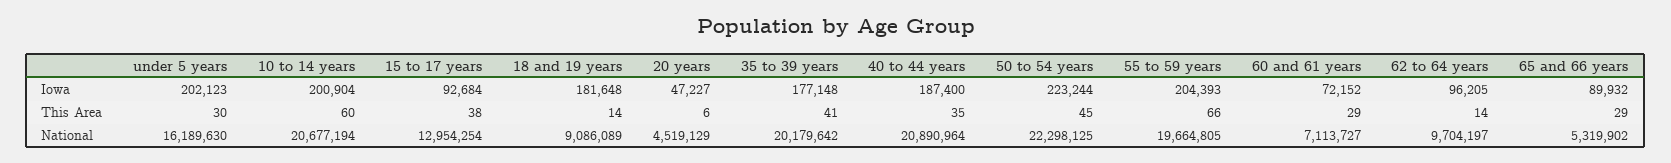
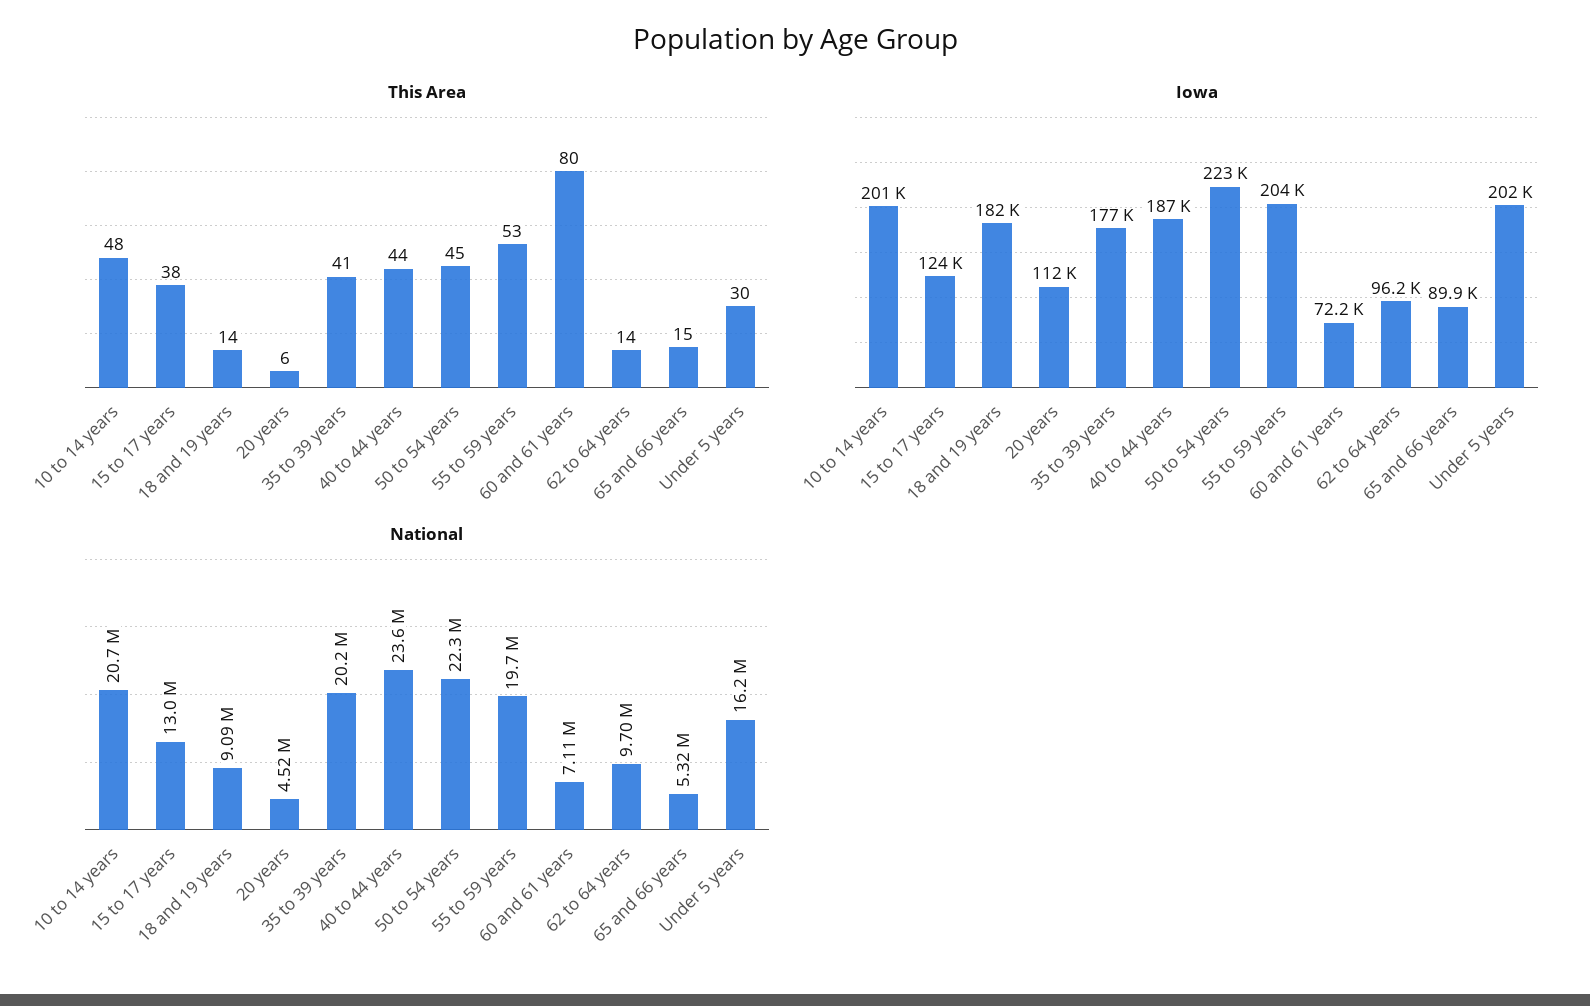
  {
    "Iowa": {
      "under 5 years": 202123,
      "10 to 14 years": 200904,
-     "15 to 17 years": 92684,
+     "15 to 17 years": 124000,
      "18 and 19 years": 181648,
-     "20 years": 47227,
+     "20 years": 112000,
      "35 to 39 years": 177148,
      "40 to 44 years": 187400,
      "50 to 54 years": 223244,
      "55 to 59 years": 204393,
      "60 and 61 years": 72152,
      "62 to 64 years": 96205,
      "65 and 66 years": 89932
    },
    "This Area": {
      "under 5 years": 30,
-     "10 to 14 years": 60,
+     "10 to 14 years": 48,
      "15 to 17 years": 38,
      "18 and 19 years": 14,
      "20 years": 6,
      "35 to 39 years": 41,
-     "40 to 44 years": 35,
+     "40 to 44 years": 44,
      "50 to 54 years": 45,
-     "55 to 59 years": 66,
+     "55 to 59 years": 53,
-     "60 and 61 years": 29,
+     "60 and 61 years": 80,
      "62 to 64 years": 14,
-     "65 and 66 years": 29
+     "65 and 66 years": 15
    },
    "National": {
      "under 5 years": 16189630,
      "10 to 14 years": 20677194,
      "15 to 17 years": 12954254,
      "18 and 19 years": 9086089,
      "20 years": 4519129,
      "35 to 39 years": 20179642,
-     "40 to 44 years": 20890964,
+     "40 to 44 years": 23600000,
      "50 to 54 years": 22298125,
      "55 to 59 years": 19664805,
      "60 and 61 years": 7113727,
      "62 to 64 years": 9704197,
      "65 and 66 years": 5319902
    }
  }

